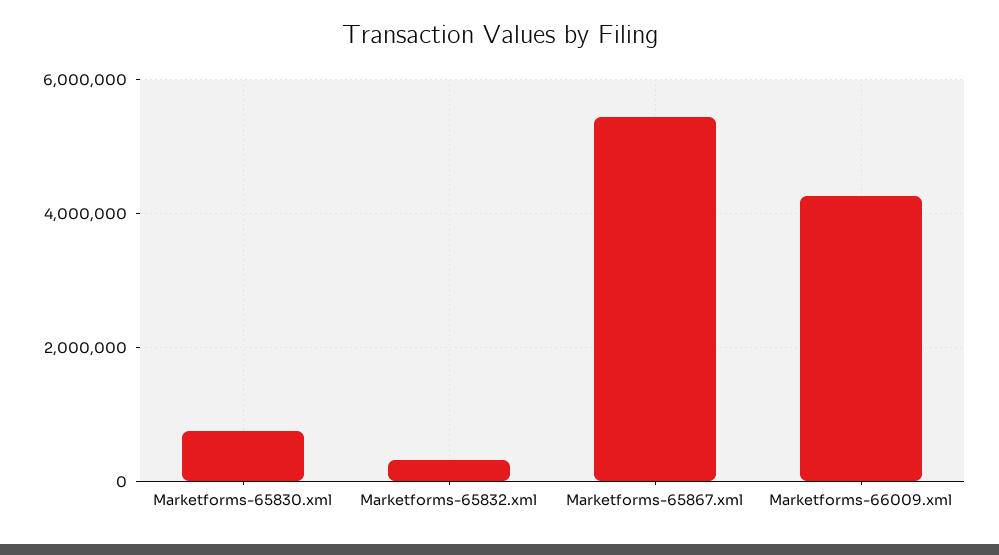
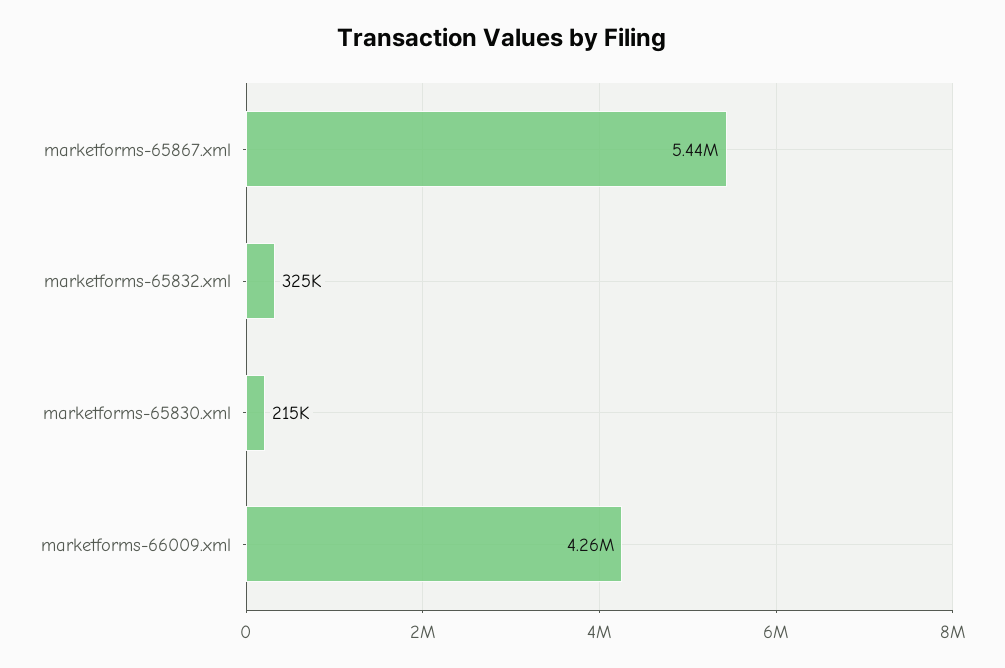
  {
-   "Marketforms-65830.xml": 800000,
+   "Marketforms-65830.xml": 215000,
    "Marketforms-65832.xml": 325000,
    "Marketforms-65867.xml": 5440000,
    "Marketforms-66009.xml": 4260000
  }

